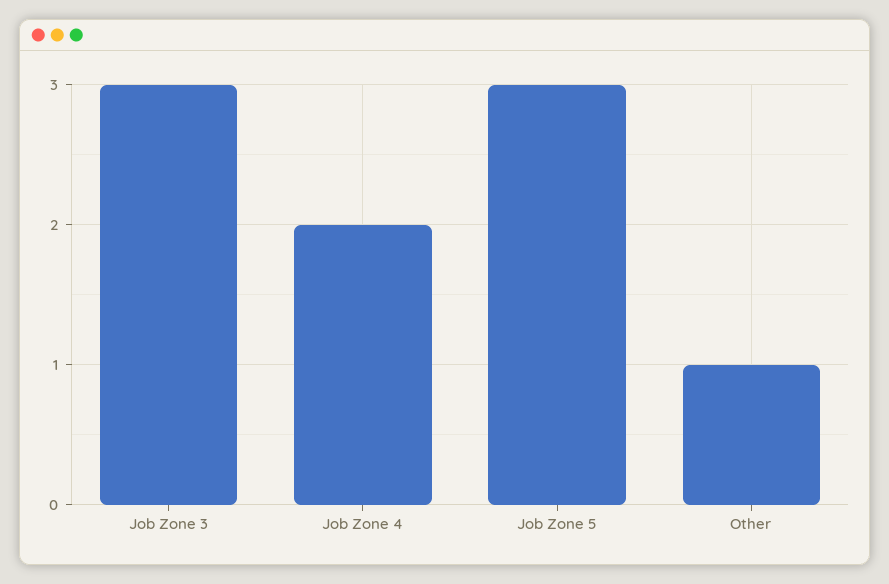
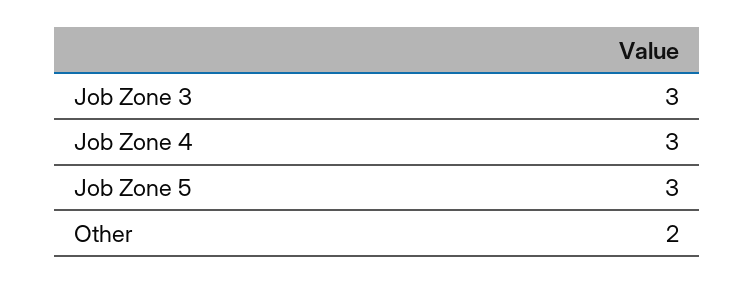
  {
    "Job Zone 3": 3,
-   "Job Zone 4": 2,
+   "Job Zone 4": 3,
    "Job Zone 5": 3,
-   "Other": 1
+   "Other": 2
  }

